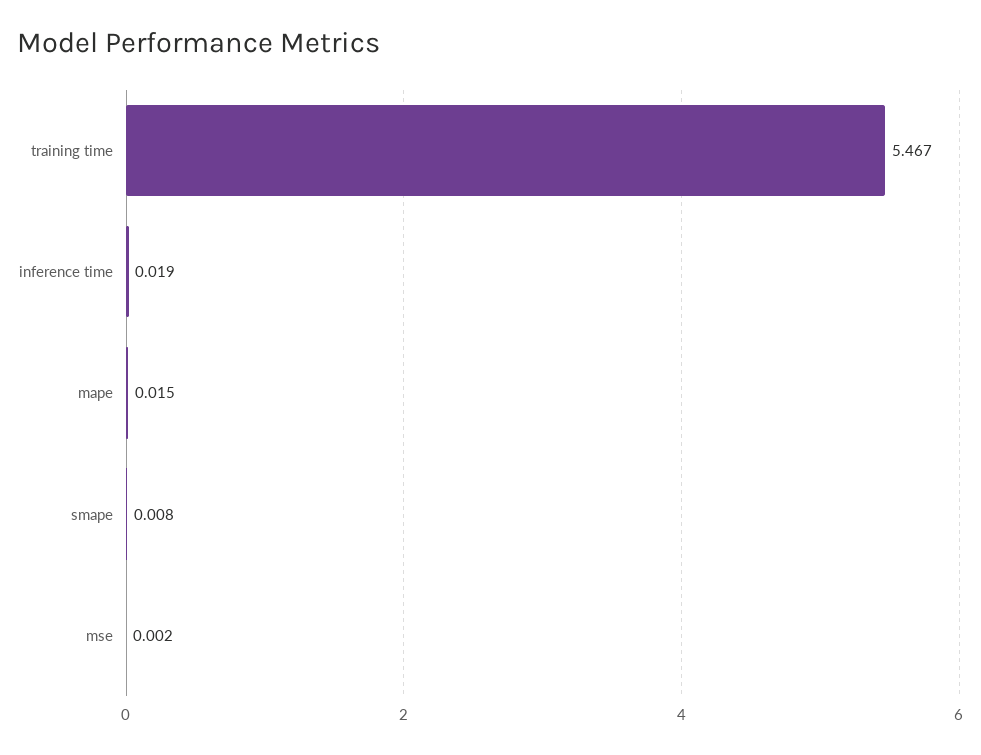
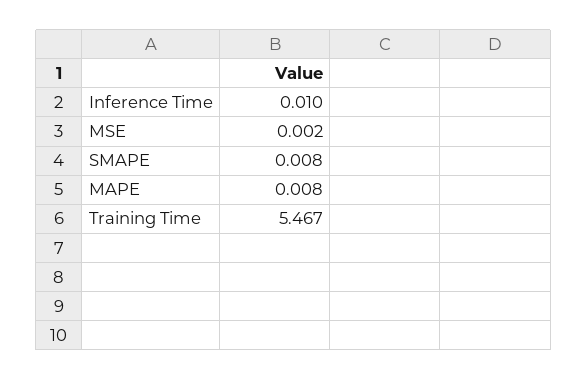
  {
    "training time": 5.467,
-   "inference time": 0.019,
+   "inference time": 0.01,
-   "mape": 0.015,
+   "mape": 0.008,
    "smape": 0.008,
    "mse": 0.002
  }

